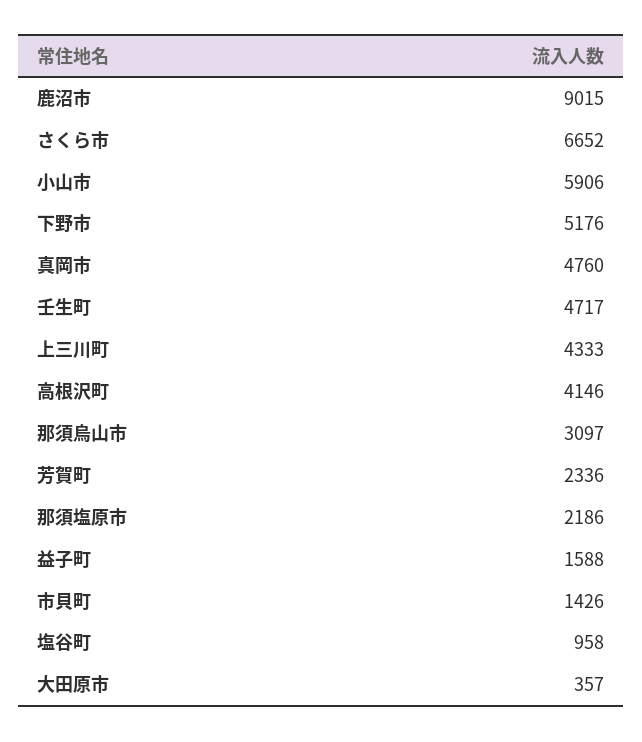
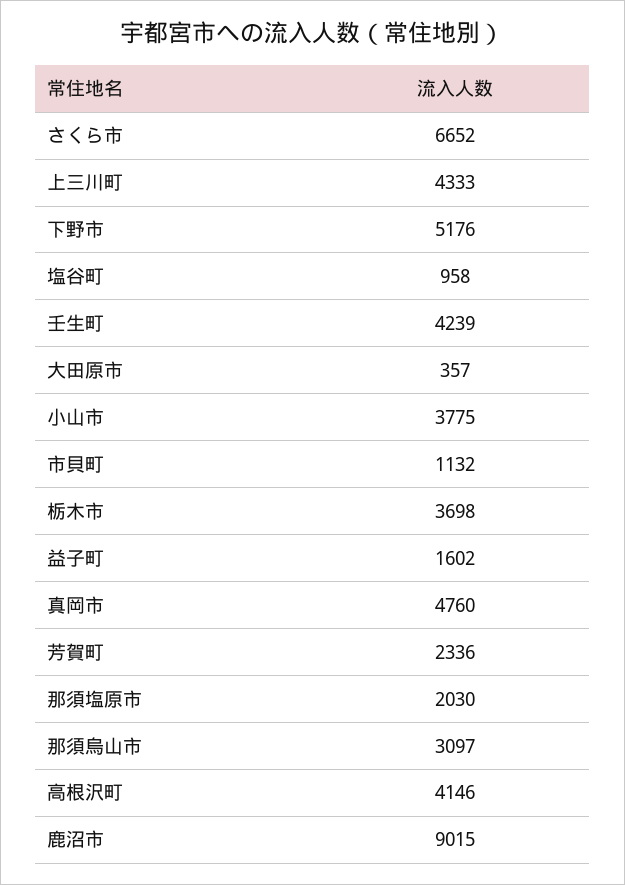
  {
    "鹿沼市": 9015,
    "さくら市": 6652,
-   "小山市": 5906,
+   "小山市": 3775,
    "下野市": 5176,
    "真岡市": 4760,
-   "壬生町": 4717,
+   "壬生町": 4239,
    "上三川町": 4333,
    "高根沢町": 4146,
    "那須烏山市": 3097,
    "芳賀町": 2336,
-   "那須塩原市": 2186,
+   "那須塩原市": 2030,
-   "益子町": 1588,
+   "益子町": 1602,
-   "市貝町": 1426,
+   "市貝町": 1132,
    "塩谷町": 958,
-   "大田原市": 357
+   "大田原市": 357,
+   "栃木市": 3698
  }

